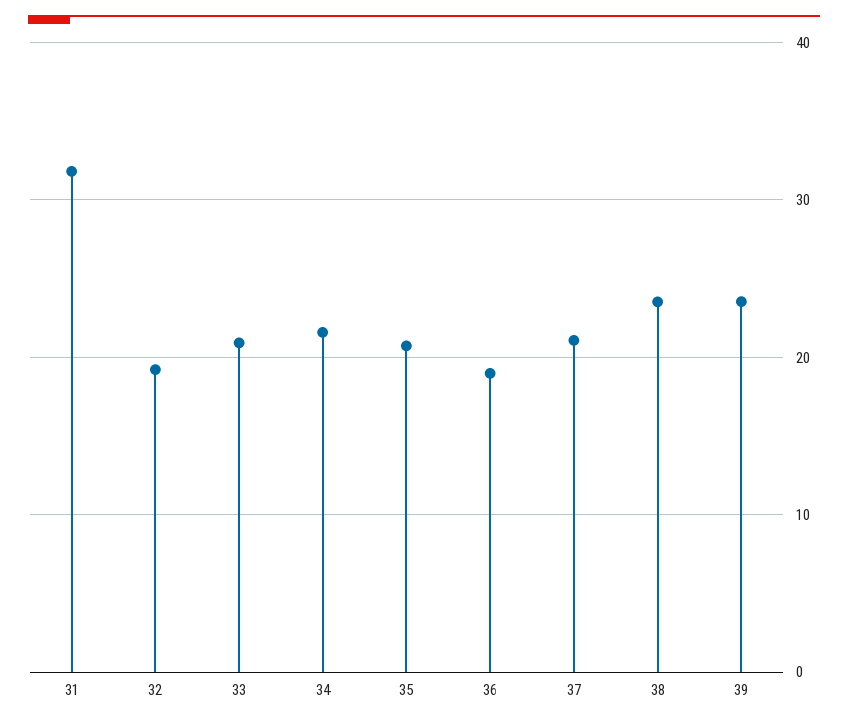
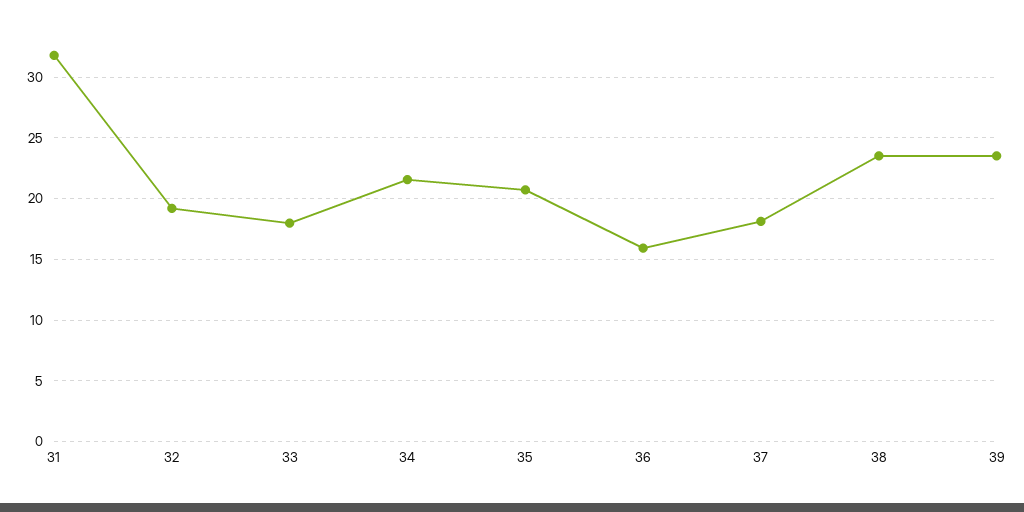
  {
    "31": 32,
    "32": 19,
-   "33": 21,
+   "33": 18,
    "34": 21.5,
    "35": 20.5,
-   "36": 19,
+   "36": 16,
-   "37": 21,
+   "37": 18,
    "38": 23.5,
    "39": 23.5
  }

